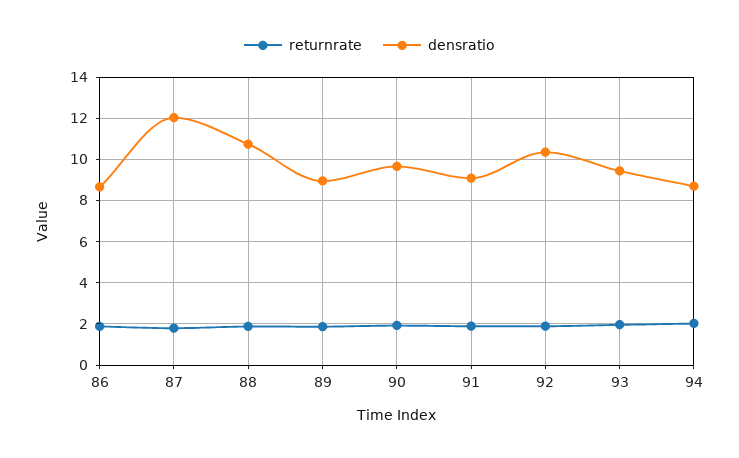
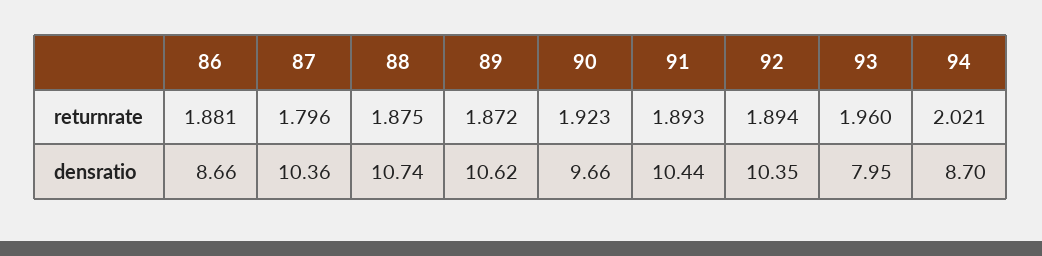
  {
    "returnrate": {
      "86": 1.881,
      "87": 1.796,
      "88": 1.875,
      "89": 1.872,
      "90": 1.923,
      "91": 1.893,
      "92": 1.894,
      "93": 1.96,
      "94": 2.021
    },
    "densratio": {
      "86": 8.66,
-     "87": 12,
+     "87": 10.36,
      "88": 10.74,
-     "89": 9,
+     "89": 10.62,
      "90": 9.66,
-     "91": 9,
+     "91": 10.44,
      "92": 10.35,
-     "93": 9.5,
+     "93": 7.95,
      "94": 8.7
    }
  }

